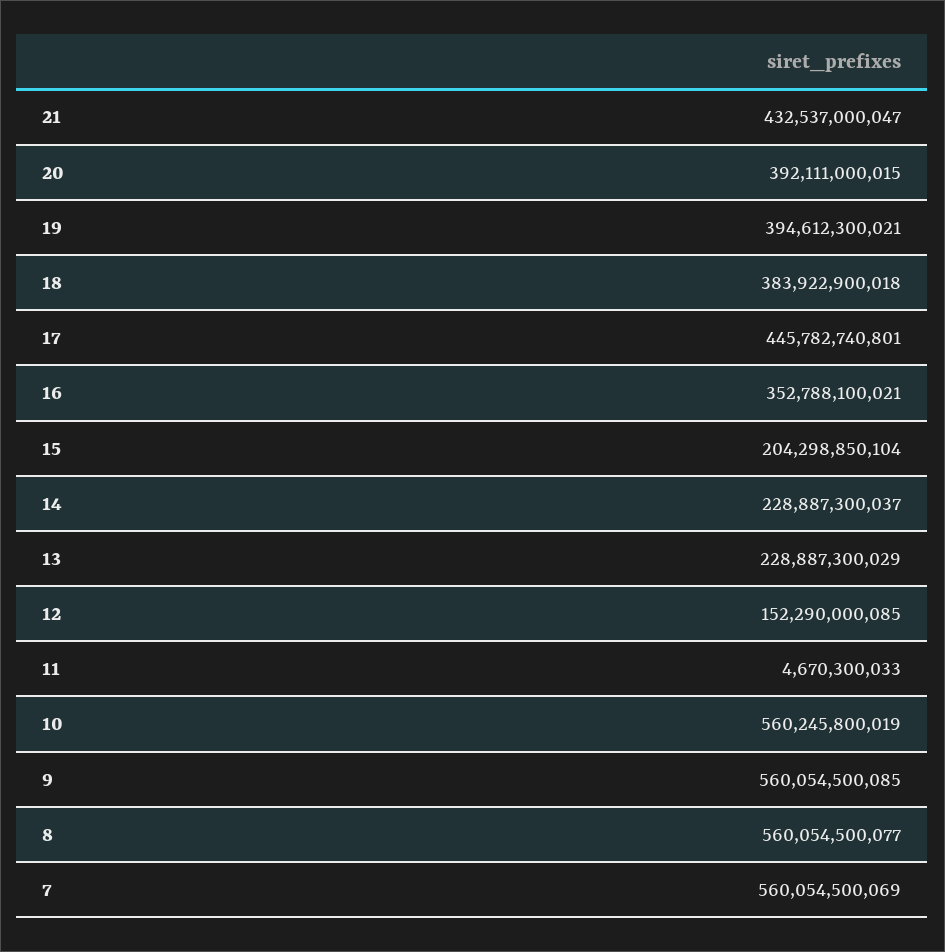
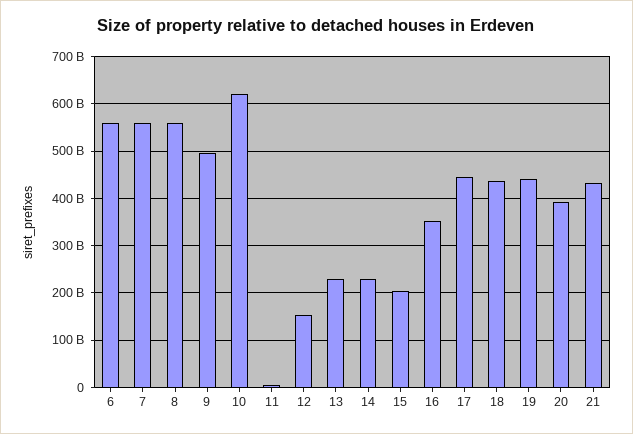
  {
    "21": 432537000047,
    "20": 392111000015,
-   "19": 394612300021,
+   "19": 440000000000,
-   "18": 383922900018,
+   "18": 440000000000,
    "17": 445782740801,
    "16": 352788100021,
    "15": 204298850104,
    "14": 228887300037,
    "13": 228887300029,
    "12": 152290000085,
    "11": 4670300033,
-   "10": 560245800019,
+   "10": 620000000000,
-   "9": 560054500085,
+   "9": 500000000000,
    "8": 560054500077,
-   "7": 560054500069
+   "7": 560054500069,
+   "6": 560000000000
  }

